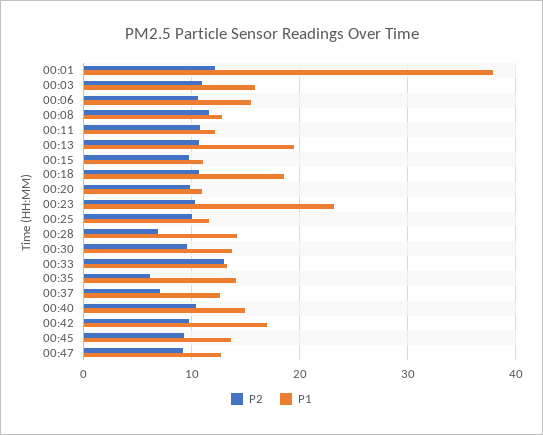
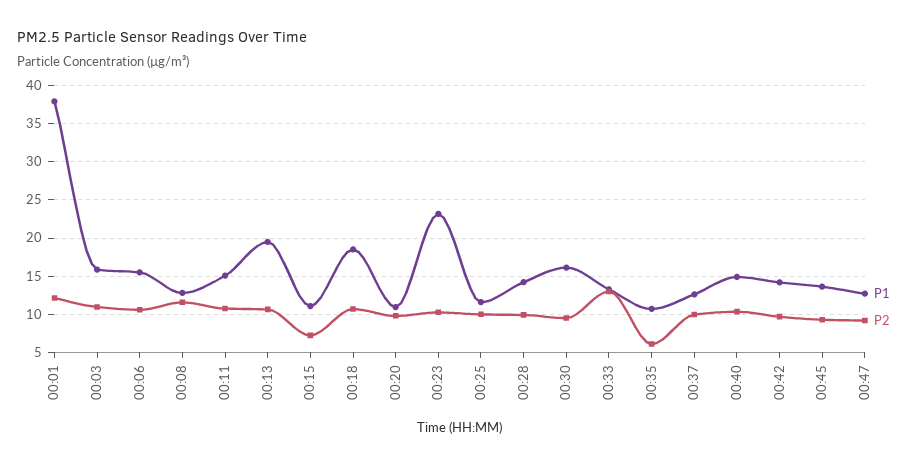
  {
    "P2": {
      "00:01": 12,
      "00:03": 11,
      "00:06": 11,
      "00:08": 12,
      "00:11": 11,
      "00:13": 11,
-     "00:15": 10,
+     "00:15": 7,
      "00:18": 11,
      "00:20": 10,
      "00:23": 10,
      "00:25": 10,
-     "00:28": 7,
+     "00:28": 10,
      "00:30": 10,
      "00:33": 13,
      "00:35": 6,
-     "00:37": 7,
+     "00:37": 10,
      "00:40": 10,
      "00:42": 10,
      "00:45": 9,
      "00:47": 9
    },
    "P1": {
      "00:01": 38,
      "00:03": 16,
      "00:06": 16,
      "00:08": 13,
-     "00:11": 12,
+     "00:11": 15,
      "00:13": 19,
      "00:15": 11,
      "00:18": 19,
      "00:20": 11,
      "00:23": 23,
      "00:25": 12,
      "00:28": 14,
-     "00:30": 14,
+     "00:30": 16,
      "00:33": 13,
-     "00:35": 14,
+     "00:35": 11,
      "00:37": 13,
      "00:40": 15,
-     "00:42": 17,
+     "00:42": 14,
      "00:45": 14,
      "00:47": 13
    }
  }

